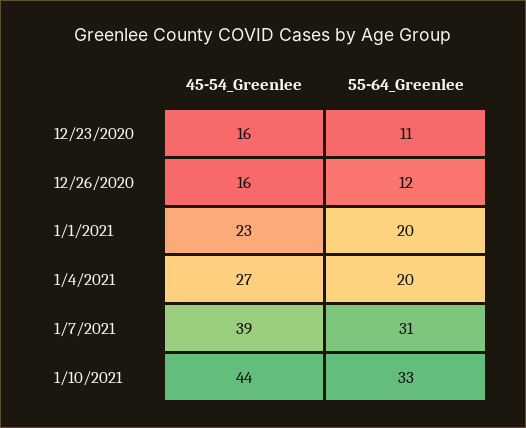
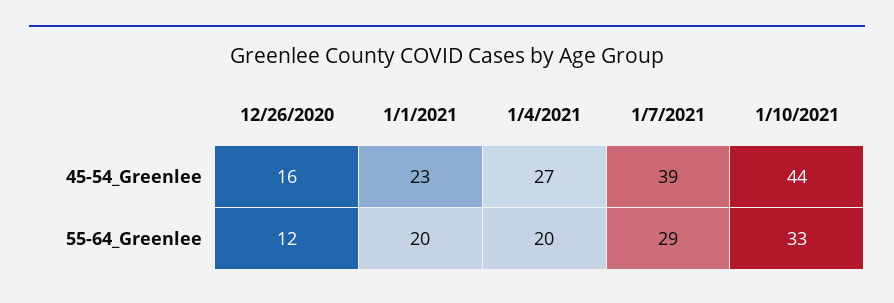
  {
    "45-54_Greenlee": {
-     "12/23/2020": 16,
      "12/26/2020": 16,
      "1/1/2021": 23,
      "1/4/2021": 27,
      "1/7/2021": 39,
      "1/10/2021": 44
    },
    "55-64_Greenlee": {
-     "12/23/2020": 11,
      "12/26/2020": 12,
      "1/1/2021": 20,
      "1/4/2021": 20,
-     "1/7/2021": 31,
+     "1/7/2021": 29,
      "1/10/2021": 33
    }
  }

